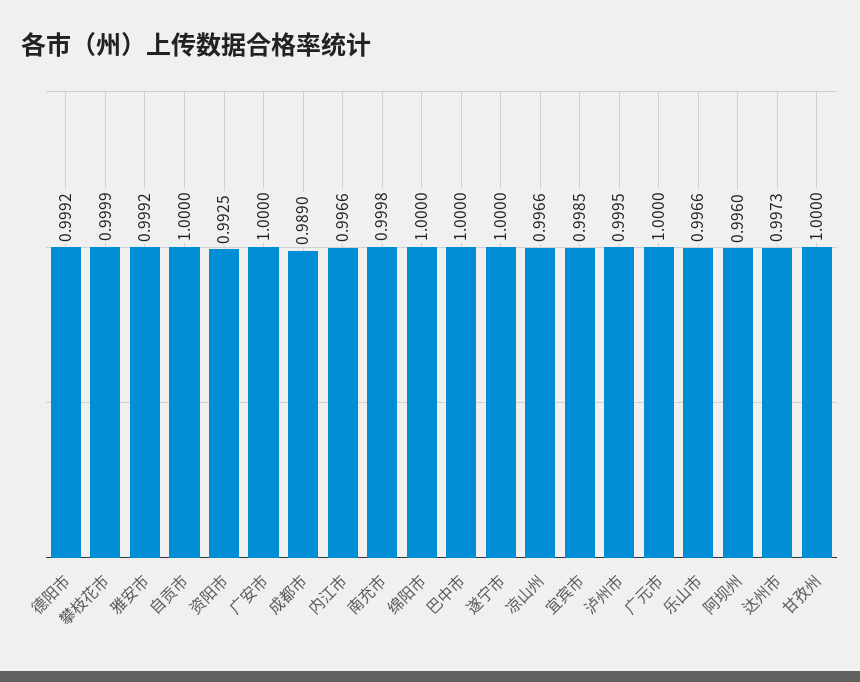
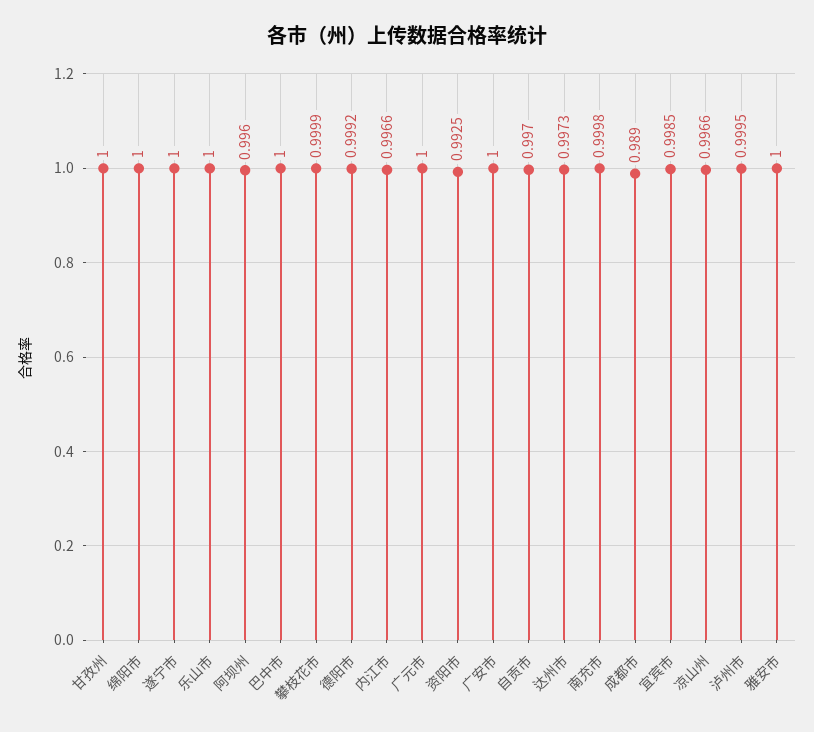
  {
    "德阳市": 0.9992,
    "攀枝花市": 0.9999,
-   "雅安市": 0.9992,
+   "雅安市": 1,
-   "自贡市": 1,
+   "自贡市": 0.997,
    "资阳市": 0.9925,
    "广安市": 1,
    "成都市": 0.989,
    "内江市": 0.9966,
    "南充市": 0.9998,
    "绵阳市": 1,
    "巴中市": 1,
    "遂宁市": 1,
    "凉山州": 0.9966,
    "宜宾市": 0.9985,
    "泸州市": 0.9995,
    "广元市": 1,
-   "乐山市": 0.9966,
+   "乐山市": 1,
    "阿坝州": 0.996,
    "达州市": 0.9973,
    "甘孜州": 1
  }

